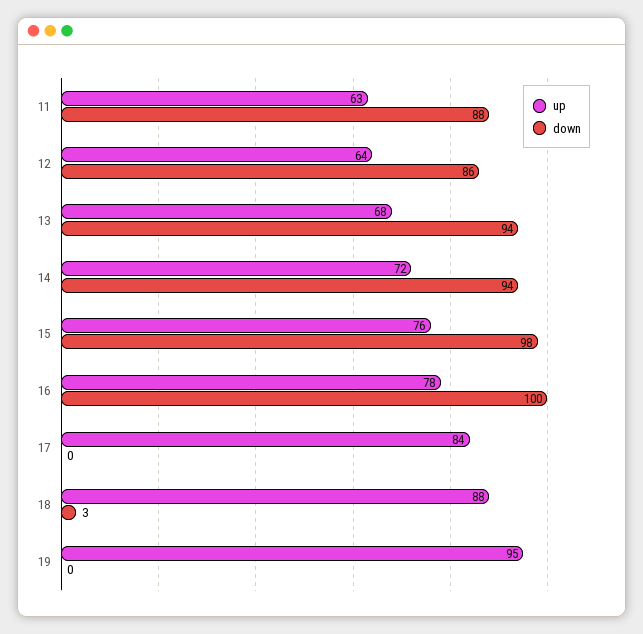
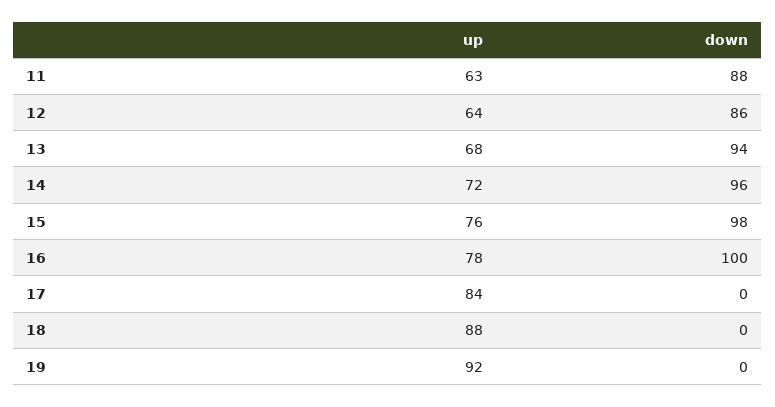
  {
    "up": {
      "11": 63,
      "12": 64,
      "13": 68,
      "14": 72,
      "15": 76,
      "16": 78,
      "17": 84,
      "18": 88,
-     "19": 95
+     "19": 92
    },
    "down": {
      "11": 88,
      "12": 86,
      "13": 94,
-     "14": 94,
+     "14": 96,
      "15": 98,
      "16": 100,
      "17": 0,
-     "18": 3,
+     "18": 0,
      "19": 0
    }
  }

